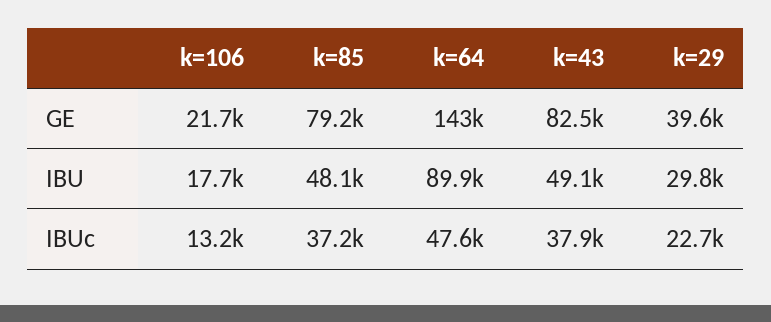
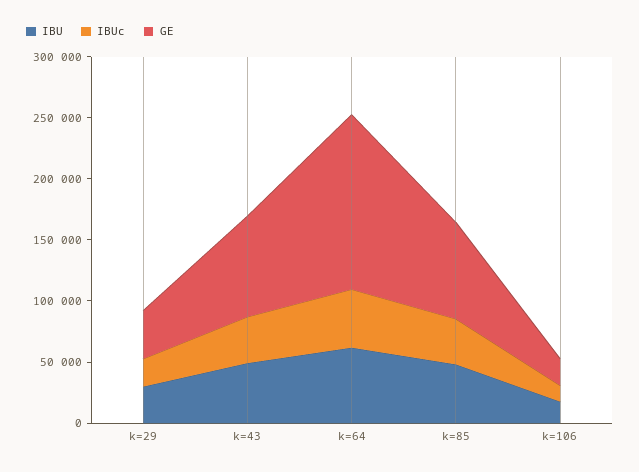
  {
    "GE": {
      "k=106": 21700,
      "k=85": 79200,
      "k=64": 143000,
      "k=43": 82500,
      "k=29": 39600
    },
    "IBU": {
      "k=106": 17700,
      "k=85": 48100,
-     "k=64": 89900,
+     "k=64": 60000,
      "k=43": 49100,
      "k=29": 29800
    },
    "IBUc": {
      "k=106": 13200,
      "k=85": 37200,
      "k=64": 47600,
      "k=43": 37900,
      "k=29": 22700
    }
  }

